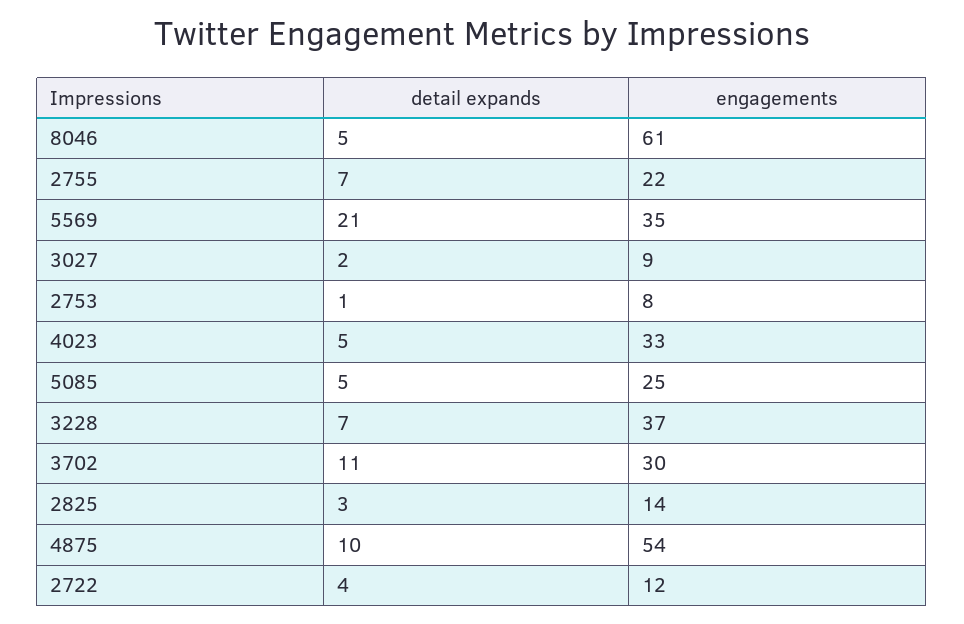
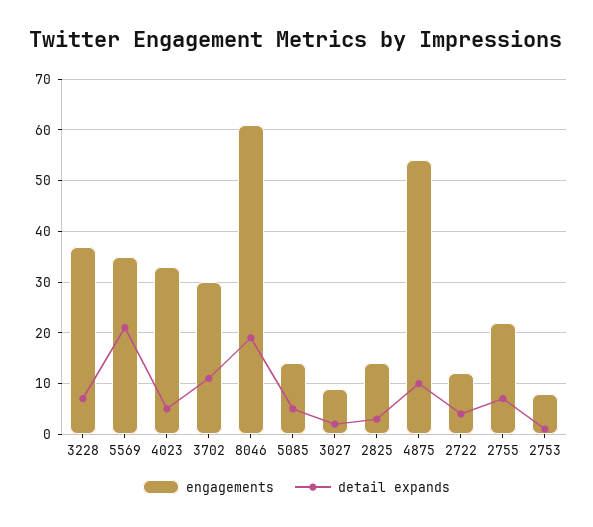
  {
    "detail expands": {
-     "8046": 5,
+     "8046": 20,
      "2755": 7,
      "5569": 21,
      "3027": 2,
      "2753": 1,
      "4023": 5,
      "5085": 5,
      "3228": 7,
      "3702": 11,
      "2825": 3,
      "4875": 10,
      "2722": 4
    },
    "engagements": {
      "8046": 61,
      "2755": 22,
      "5569": 35,
      "3027": 9,
      "2753": 8,
      "4023": 33,
-     "5085": 25,
+     "5085": 15,
      "3228": 37,
      "3702": 30,
      "2825": 14,
      "4875": 54,
      "2722": 12
    }
  }

